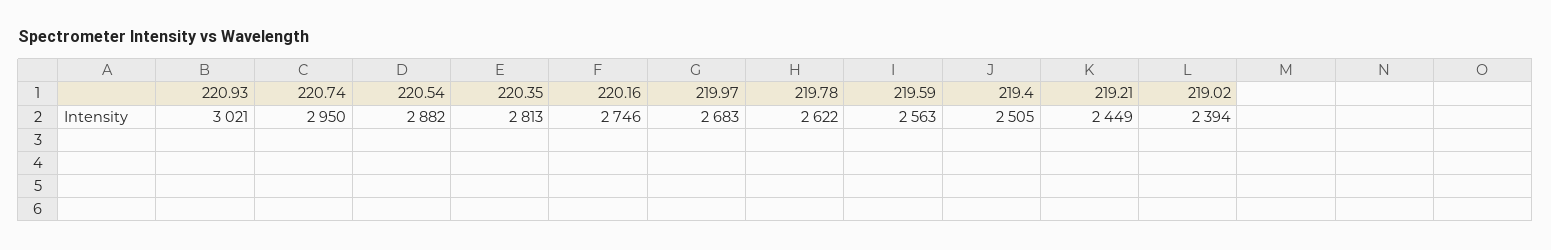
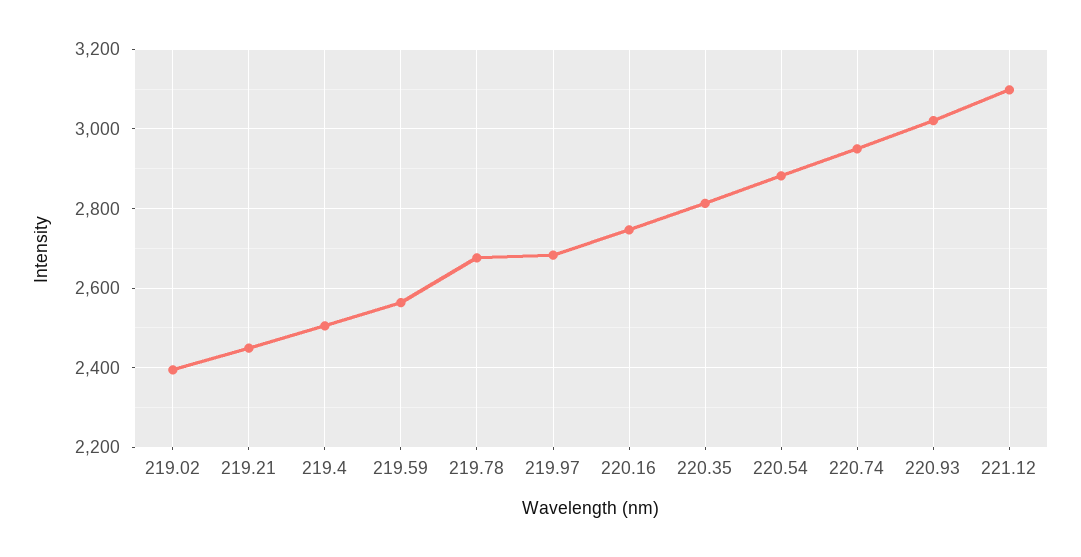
  {
    "220.93": 3021,
    "220.74": 2950,
    "220.54": 2882,
    "220.35": 2813,
    "220.16": 2746,
    "219.97": 2683,
-   "219.78": 2622,
+   "219.78": 2680,
    "219.59": 2563,
    "219.4": 2505,
    "219.21": 2449,
-   "219.02": 2394
+   "219.02": 2394,
+   "221.12": 3100
  }

